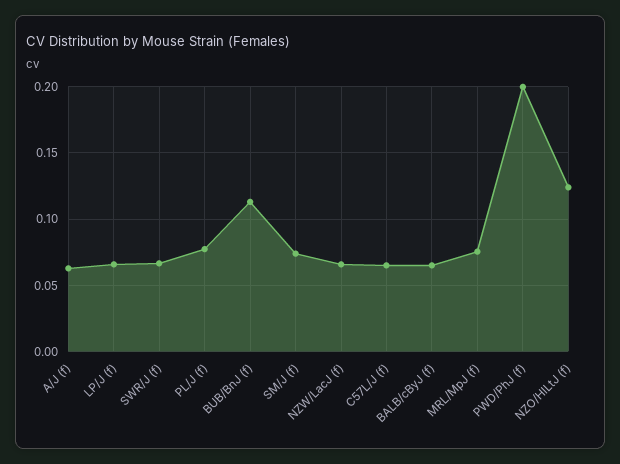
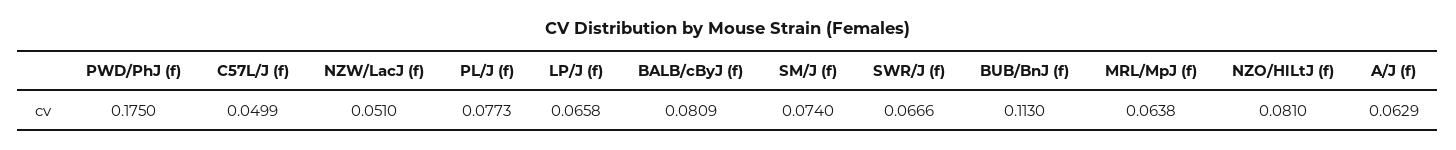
  {
    "A/J (f)": 0.0629,
    "LP/J (f)": 0.0658,
    "SWR/J (f)": 0.0666,
    "PL/J (f)": 0.0773,
    "BUB/BnJ (f)": 0.113,
    "SM/J (f)": 0.074,
-   "NZW/LacJ (f)": 0.065,
+   "NZW/LacJ (f)": 0.051,
-   "C57L/J (f)": 0.065,
+   "C57L/J (f)": 0.0499,
-   "BALB/cByJ (f)": 0.065,
+   "BALB/cByJ (f)": 0.0809,
-   "MRL/MpJ (f)": 0.075,
+   "MRL/MpJ (f)": 0.0638,
-   "PWD/PhJ (f)": 0.2,
+   "PWD/PhJ (f)": 0.175,
-   "NZO/HlLtJ (f)": 0.125
+   "NZO/HlLtJ (f)": 0.081
  }

